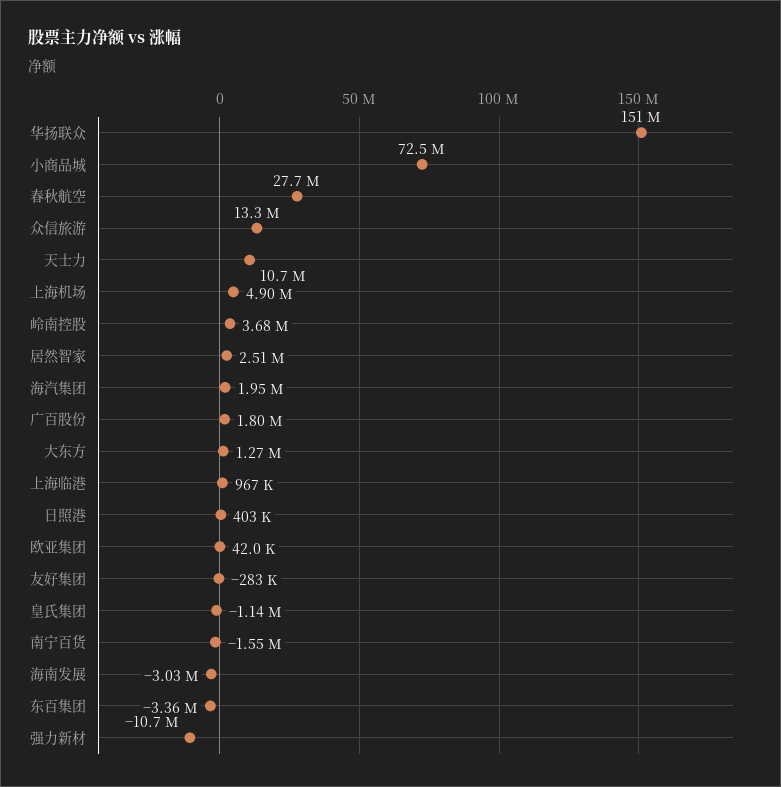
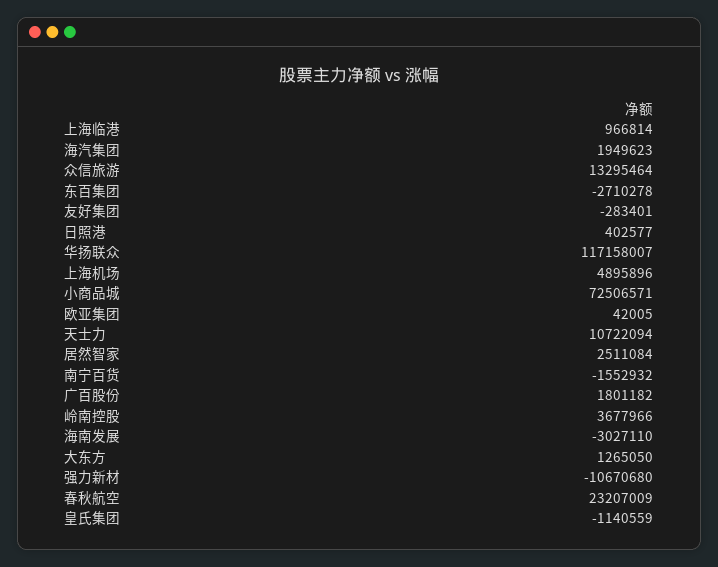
  {
-   "华扬联众": 151000000,
+   "华扬联众": 117158007,
    "小商品城": 72506571,
-   "春秋航空": 27700000,
+   "春秋航空": 23207009,
    "众信旅游": 13295464,
    "天士力": 10722094,
    "上海机场": 4895896,
    "岭南控股": 3677966,
    "居然智家": 2511084,
    "海汽集团": 1949623,
    "广百股份": 1801182,
    "大东方": 1265050,
    "上海临港": 966814,
    "日照港": 402577,
    "欧亚集团": 42005,
    "友好集团": -283401,
    "皇氏集团": -1140559,
    "南宁百货": -1552932,
    "海南发展": -3027110,
-   "东百集团": -3360000,
+   "东百集团": -2710278,
    "强力新材": -10670680
  }

